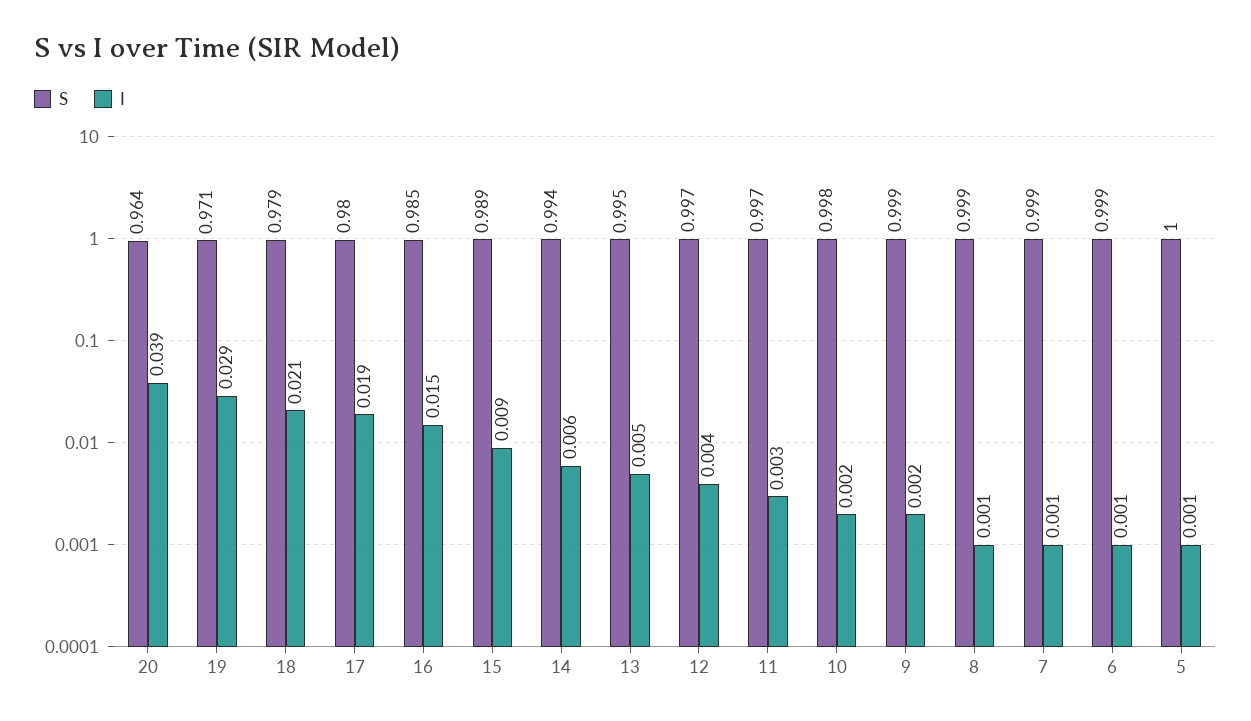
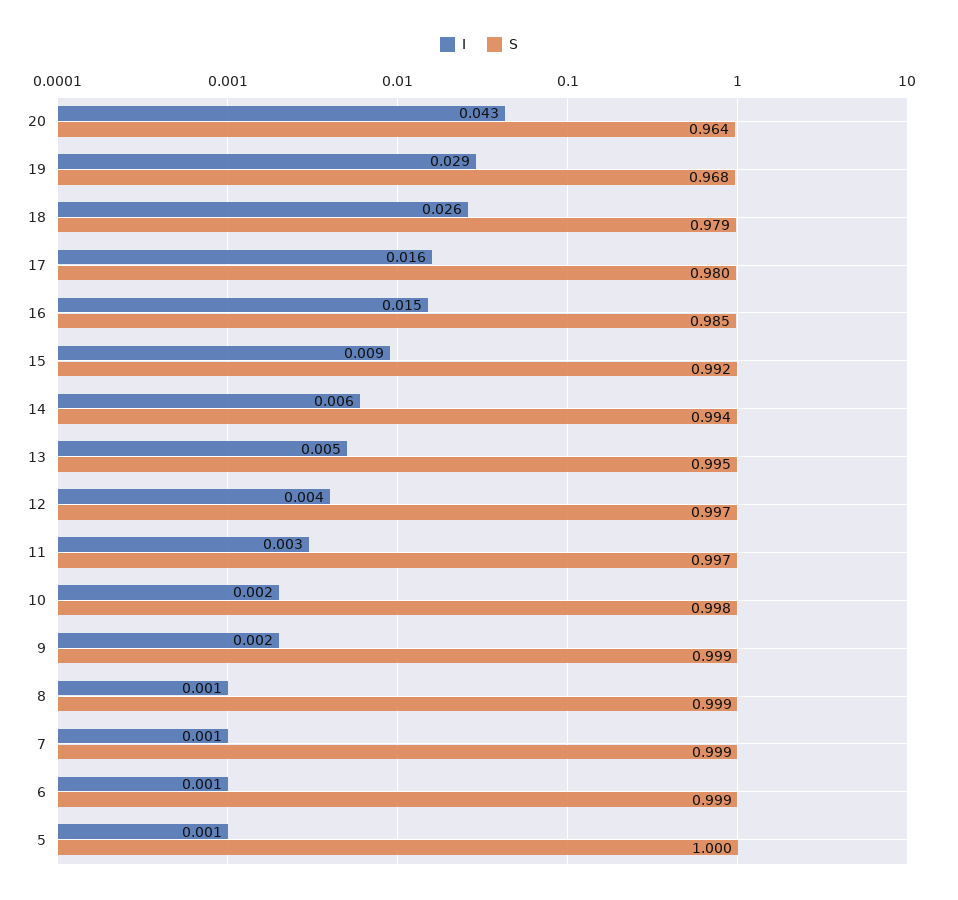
  {
    "S": {
      "20": 0.964,
-     "19": 0.971,
+     "19": 0.968,
      "18": 0.979,
      "17": 0.98,
      "16": 0.985,
-     "15": 0.989,
+     "15": 0.992,
      "14": 0.994,
      "13": 0.995,
      "12": 0.997,
      "11": 0.997,
      "10": 0.998,
      "9": 0.999,
      "8": 0.999,
      "7": 0.999,
      "6": 0.999,
      "5": 1
    },
    "I": {
-     "20": 0.039,
+     "20": 0.043,
      "19": 0.029,
-     "18": 0.021,
+     "18": 0.026,
-     "17": 0.019,
+     "17": 0.016,
      "16": 0.015,
      "15": 0.009,
      "14": 0.006,
      "13": 0.005,
      "12": 0.004,
      "11": 0.003,
      "10": 0.002,
      "9": 0.002,
      "8": 0.001,
      "7": 0.001,
      "6": 0.001,
      "5": 0.001
    }
  }

